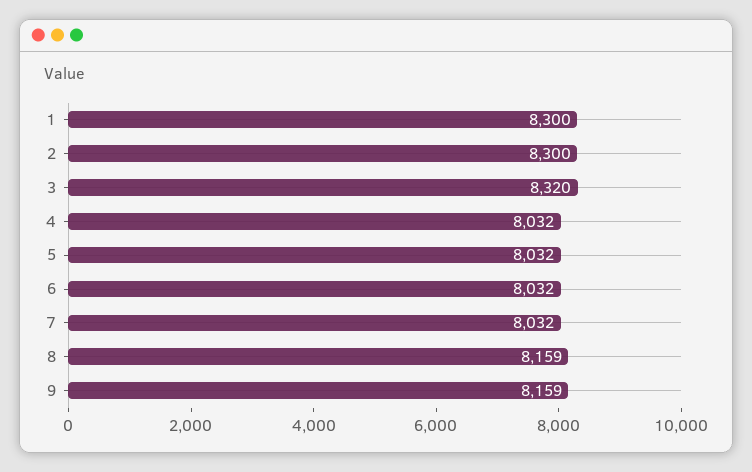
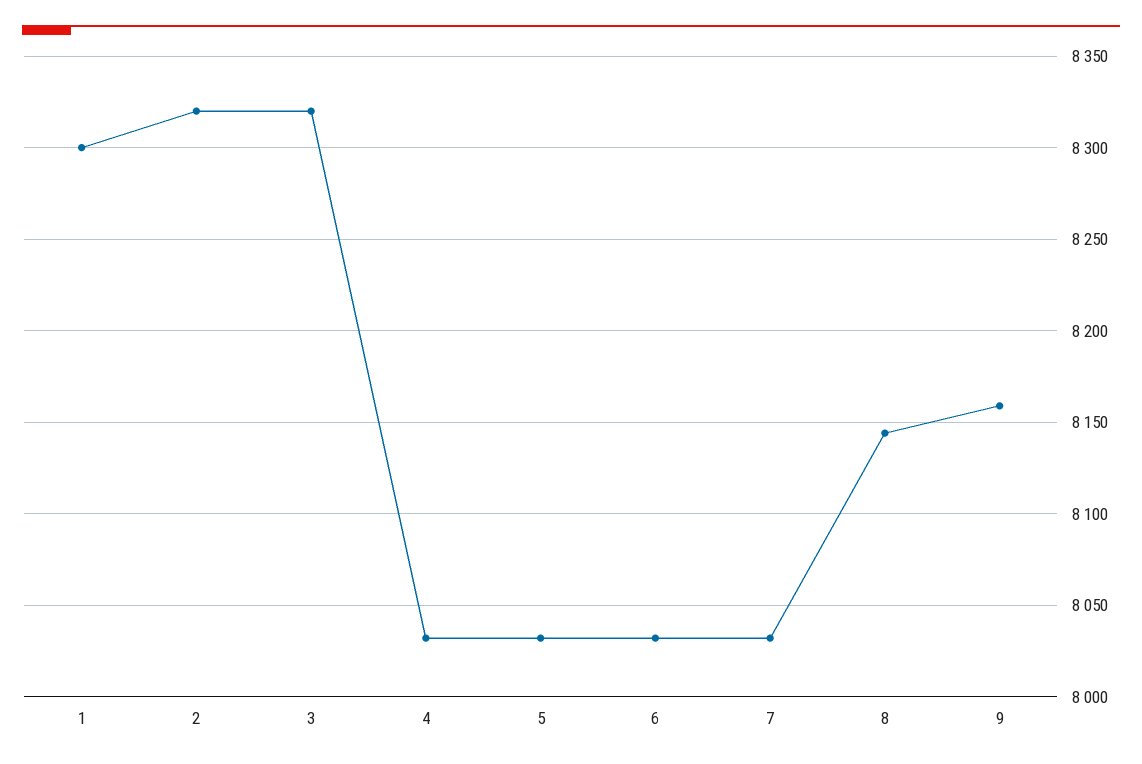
  {
    "1": 8300,
-   "2": 8300,
+   "2": 8320,
    "3": 8320,
    "4": 8032,
    "5": 8032,
    "6": 8032,
    "7": 8032,
-   "8": 8159,
+   "8": 8145,
    "9": 8159
  }

